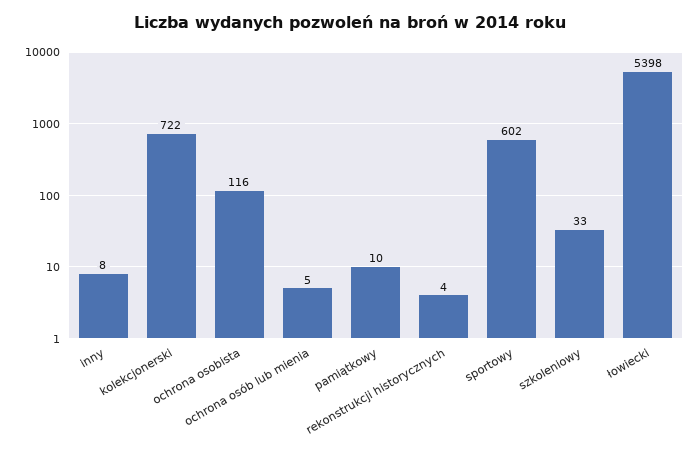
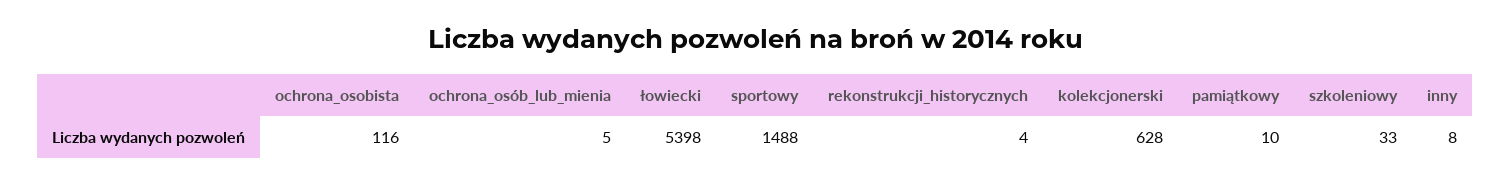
  {
    "inny": 8,
-   "kolekcjonerski": 722,
+   "kolekcjonerski": 628,
    "ochrona osobista": 116,
    "ochrona osób lub mienia": 5,
    "pamiątkowy": 10,
    "rekonstrukcji historycznych": 4,
-   "sportowy": 602,
+   "sportowy": 1488,
    "szkoleniowy": 33,
    "łowiecki": 5398
  }

